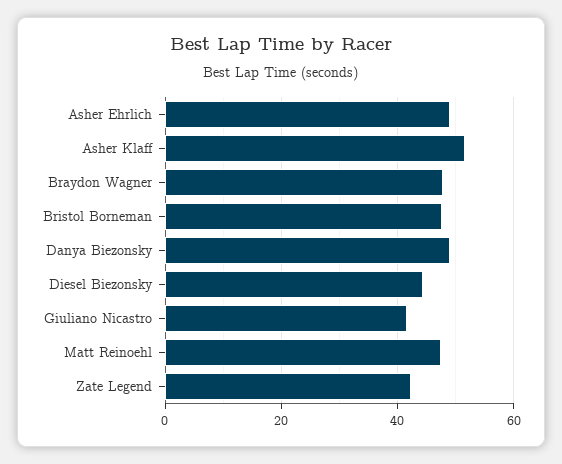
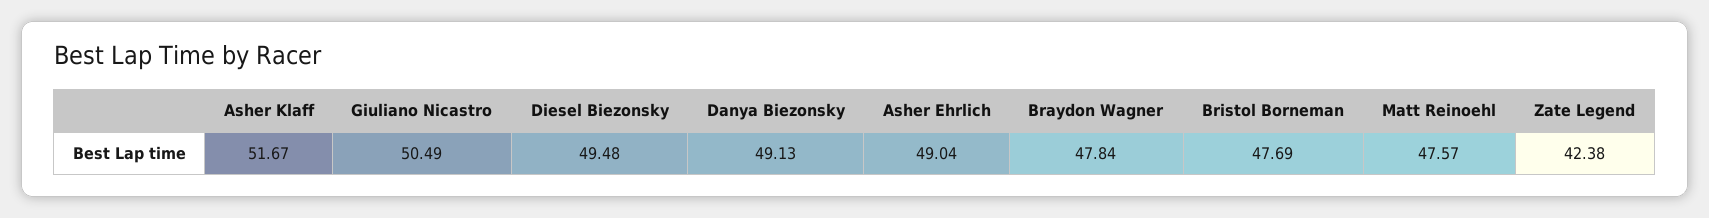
  {
    "Asher Ehrlich": 49.04,
    "Asher Klaff": 51.67,
    "Braydon Wagner": 47.84,
    "Bristol Borneman": 47.69,
    "Danya Biezonsky": 49.13,
-   "Diesel Biezonsky": 44,
+   "Diesel Biezonsky": 49.48,
-   "Giuliano Nicastro": 42,
+   "Giuliano Nicastro": 50.49,
    "Matt Reinoehl": 47.57,
    "Zate Legend": 42.38
  }

